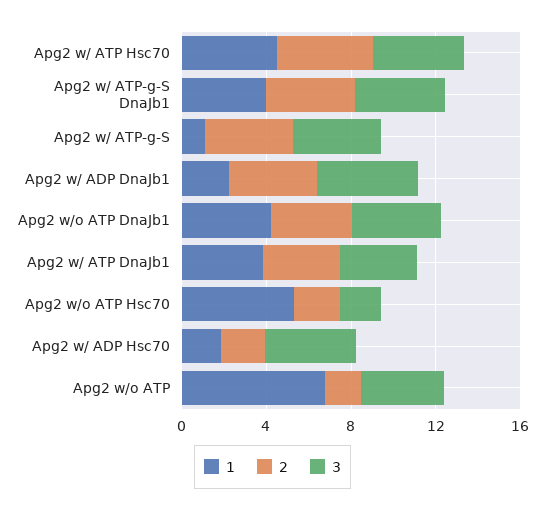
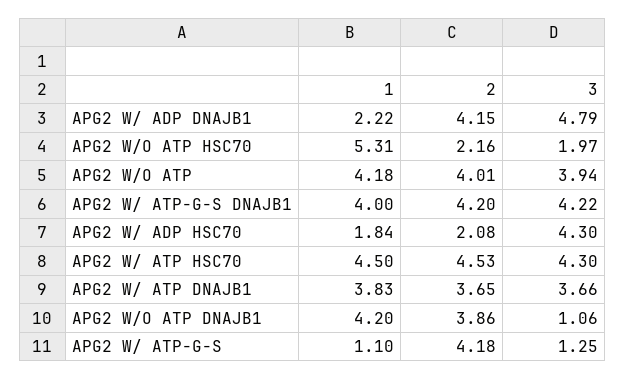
  {
    "1": {
      "Apg2 w/ ATP Hsc70": 4.5,
      "Apg2 w/ ATP-g-S DnaJb1": 4,
      "Apg2 w/ ATP-g-S": 1.1,
      "Apg2 w/ ADP DnaJb1": 2.22,
      "Apg2 w/o ATP DnaJb1": 4.2,
      "Apg2 w/ ATP DnaJb1": 3.83,
      "Apg2 w/o ATP Hsc70": 5.31,
      "Apg2 w/ ADP Hsc70": 1.84,
-     "Apg2 w/o ATP": 7
+     "Apg2 w/o ATP": 4.18
    },
    "2": {
      "Apg2 w/ ATP Hsc70": 4.53,
      "Apg2 w/ ATP-g-S DnaJb1": 4.2,
      "Apg2 w/ ATP-g-S": 4.18,
      "Apg2 w/ ADP DnaJb1": 4.15,
      "Apg2 w/o ATP DnaJb1": 3.86,
      "Apg2 w/ ATP DnaJb1": 3.65,
      "Apg2 w/o ATP Hsc70": 2.16,
      "Apg2 w/ ADP Hsc70": 2.08,
-     "Apg2 w/o ATP": 2
+     "Apg2 w/o ATP": 4.01
    },
    "3": {
      "Apg2 w/ ATP Hsc70": 4.3,
      "Apg2 w/ ATP-g-S DnaJb1": 4.22,
-     "Apg2 w/ ATP-g-S": 4,
+     "Apg2 w/ ATP-g-S": 1.25,
      "Apg2 w/ ADP DnaJb1": 4.79,
-     "Apg2 w/o ATP DnaJb1": 4,
+     "Apg2 w/o ATP DnaJb1": 1.06,
      "Apg2 w/ ATP DnaJb1": 3.66,
      "Apg2 w/o ATP Hsc70": 1.97,
      "Apg2 w/ ADP Hsc70": 4.3,
      "Apg2 w/o ATP": 3.94
    }
  }

